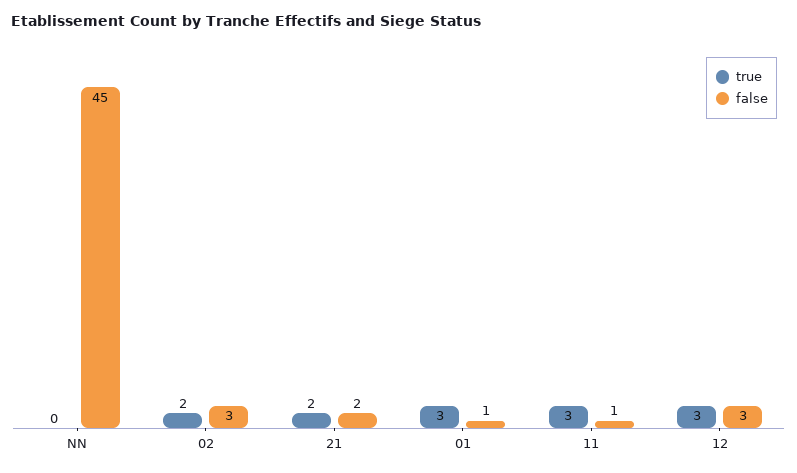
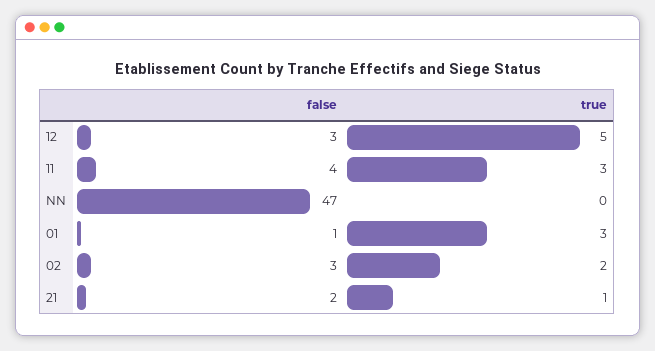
  {
    "true": {
      "NN": 0,
      "02": 2,
-     "21": 2,
+     "21": 1,
      "01": 3,
      "11": 3,
-     "12": 3
+     "12": 5
    },
    "false": {
-     "NN": 45,
+     "NN": 47,
      "02": 3,
      "21": 2,
      "01": 1,
-     "11": 1,
+     "11": 4,
      "12": 3
    }
  }

